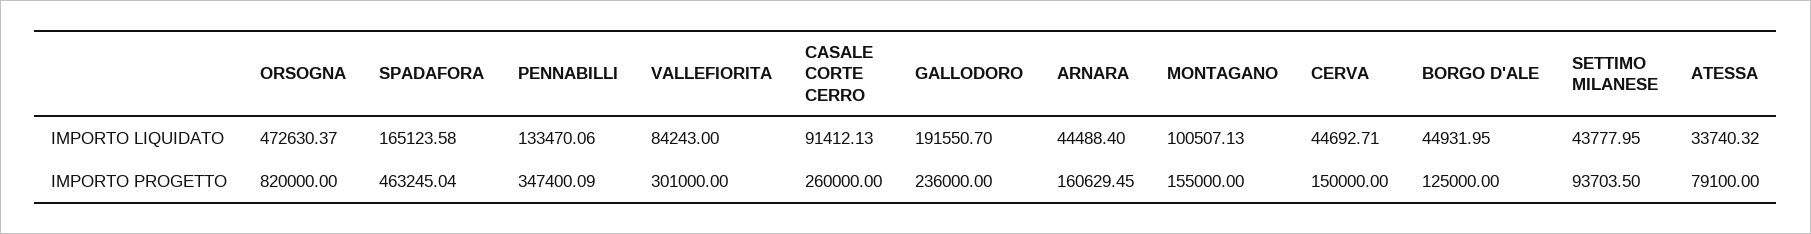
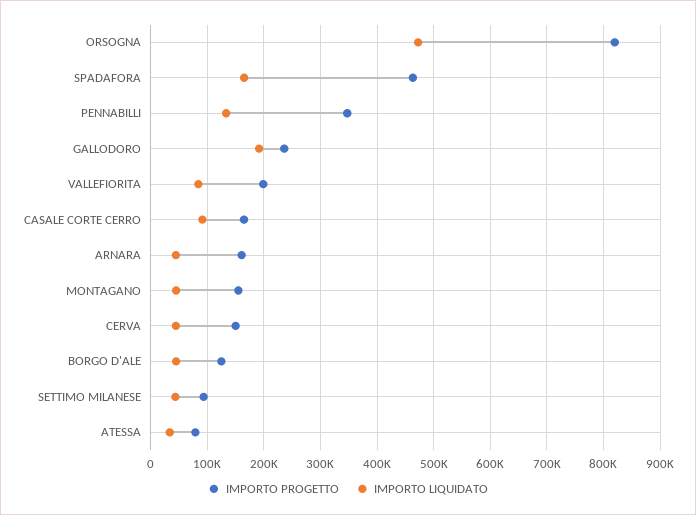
  {
    "IMPORTO LIQUIDATO": {
      "ORSOGNA": 472630.37,
      "SPADAFORA": 165123.58,
      "PENNABILLI": 133470.06,
      "VALLEFIORITA": 84243,
      "CASALE CORTE CERRO": 91412.13,
      "GALLODORO": 191550.7,
      "ARNARA": 44488.4,
-     "MONTAGANO": 100507.13,
+     "MONTAGANO": 40000,
      "CERVA": 44692.71,
      "BORGO D'ALE": 44931.95,
      "SETTIMO MILANESE": 43777.95,
      "ATESSA": 33740.32
    },
    "IMPORTO PROGETTO": {
      "ORSOGNA": 820000,
      "SPADAFORA": 463245.04,
      "PENNABILLI": 347400.09,
-     "VALLEFIORITA": 301000,
+     "VALLEFIORITA": 200000,
-     "CASALE CORTE CERRO": 260000,
+     "CASALE CORTE CERRO": 160000,
      "GALLODORO": 236000,
      "ARNARA": 160629.45,
      "MONTAGANO": 155000,
      "CERVA": 150000,
      "BORGO D'ALE": 125000,
      "SETTIMO MILANESE": 93703.5,
      "ATESSA": 79100
    }
  }

